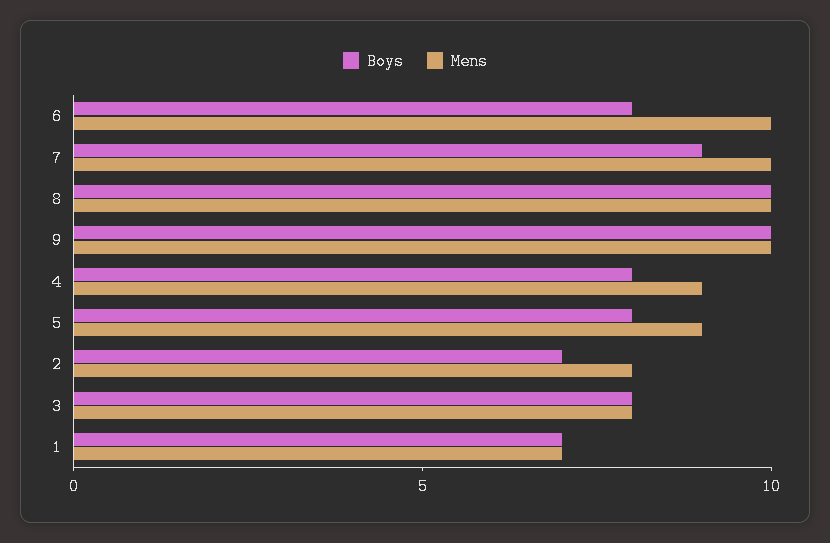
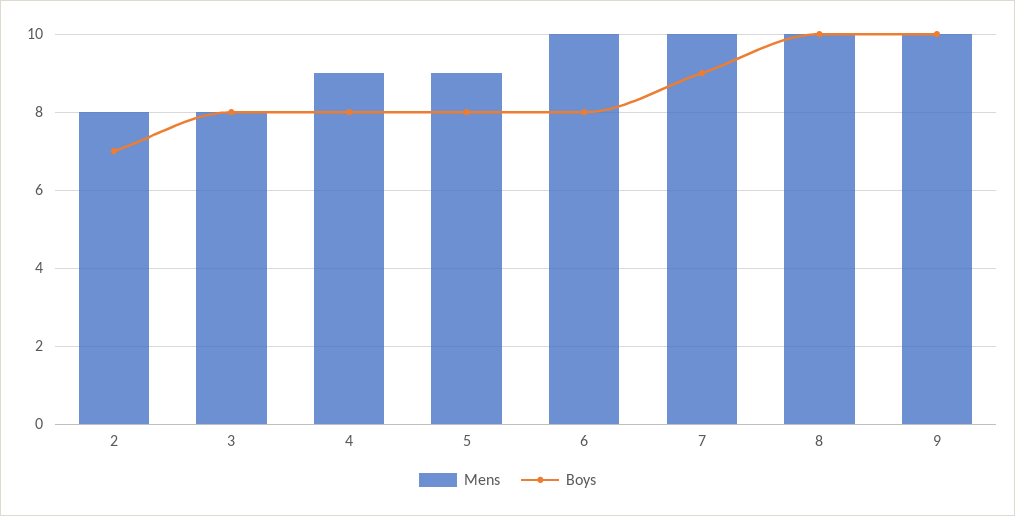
  {
    "Boys": {
      "6": 8,
      "7": 9,
      "8": 10,
      "9": 10,
      "4": 8,
      "5": 8,
      "2": 7,
-     "3": 8,
+     "3": 8
-     "1": 7
    },
    "Mens": {
      "6": 10,
      "7": 10,
      "8": 10,
      "9": 10,
      "4": 9,
      "5": 9,
      "2": 8,
-     "3": 8,
+     "3": 8
-     "1": 7
    }
  }

